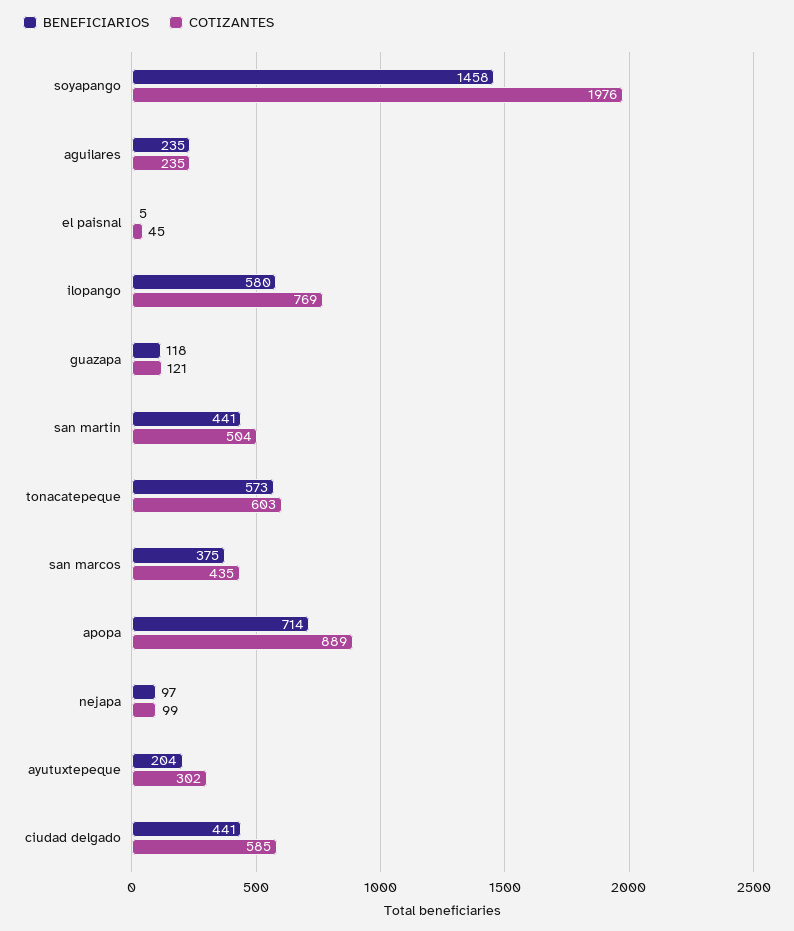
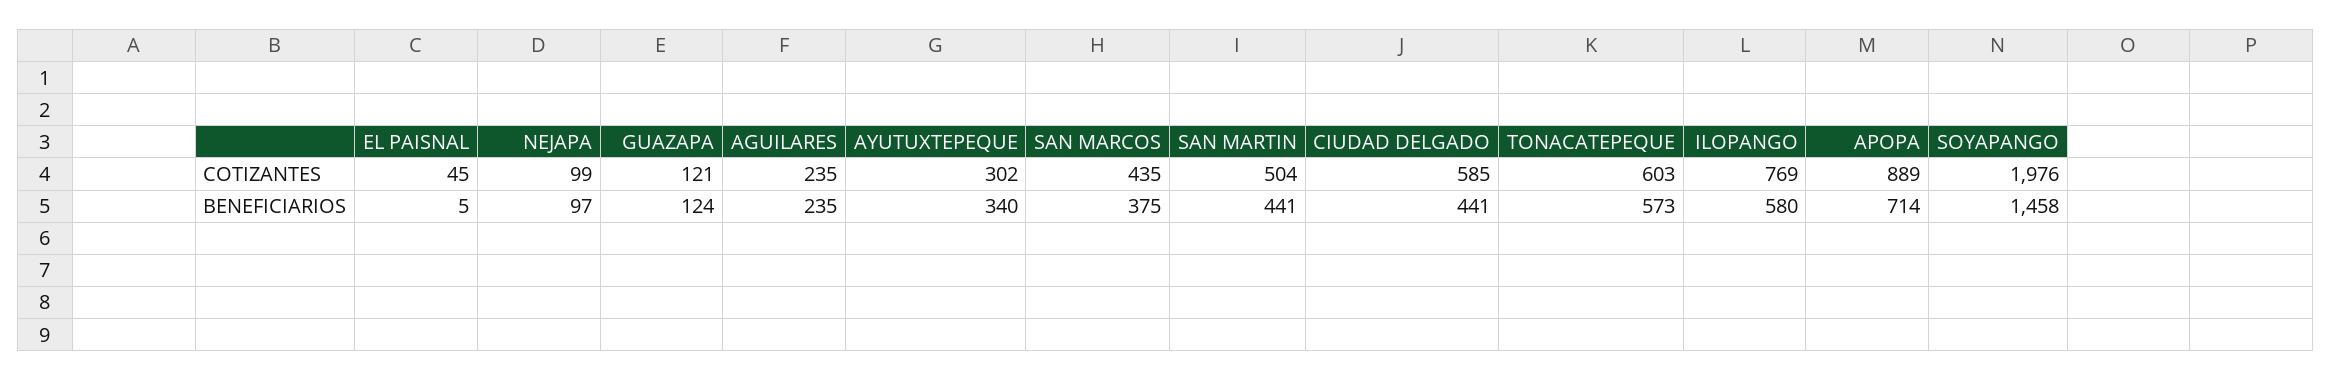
  {
    "BENEFICIARIOS": {
      "soyapango": 1458,
      "aguilares": 235,
      "el paisnal": 5,
      "ilopango": 580,
-     "guazapa": 118,
+     "guazapa": 124,
      "san martin": 441,
      "tonacatepeque": 573,
      "san marcos": 375,
      "apopa": 714,
      "nejapa": 97,
-     "ayutuxtepeque": 204,
+     "ayutuxtepeque": 340,
      "ciudad delgado": 441
    },
    "COTIZANTES": {
      "soyapango": 1976,
      "aguilares": 235,
      "el paisnal": 45,
      "ilopango": 769,
      "guazapa": 121,
      "san martin": 504,
      "tonacatepeque": 603,
      "san marcos": 435,
      "apopa": 889,
      "nejapa": 99,
      "ayutuxtepeque": 302,
      "ciudad delgado": 585
    }
  }

